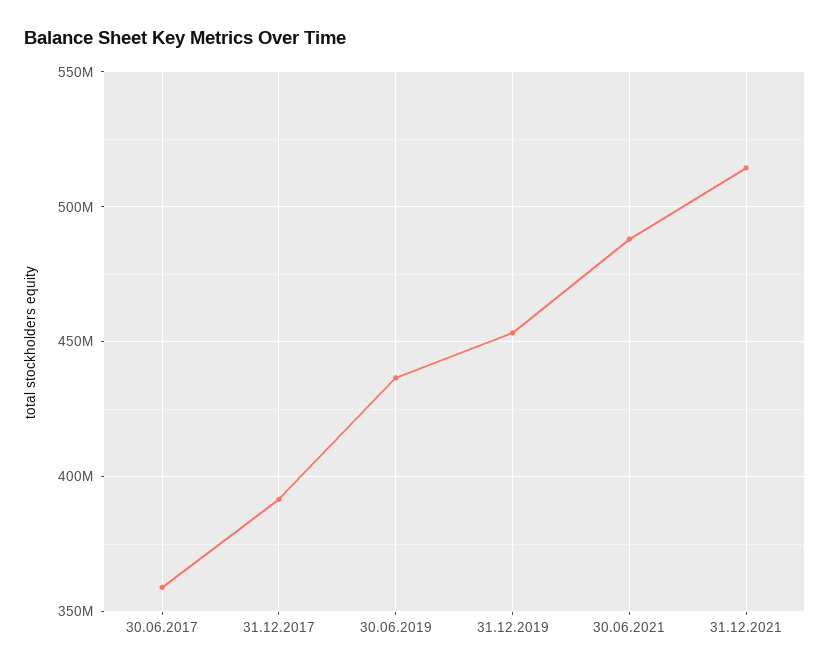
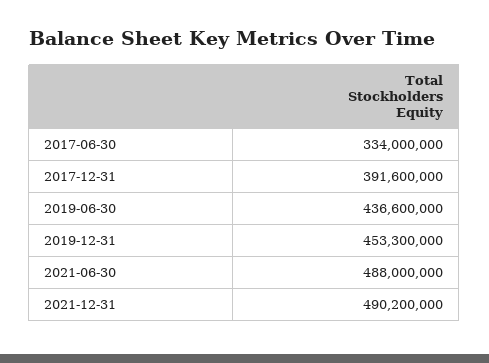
  {
-   "30.06.2017": 360000000,
+   "30.06.2017": 334000000,
    "31.12.2017": 391600000,
    "30.06.2019": 436600000,
    "31.12.2019": 453300000,
    "30.06.2021": 488000000,
-   "31.12.2021": 515000000
+   "31.12.2021": 490200000
  }

